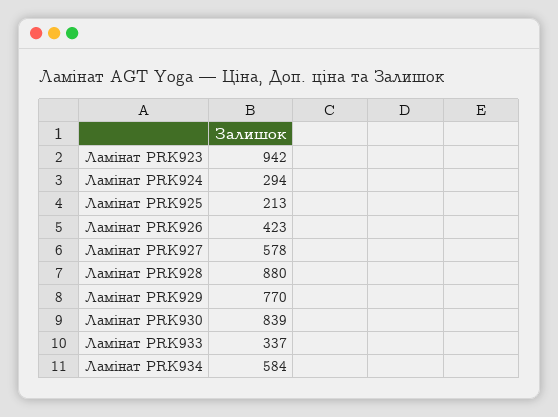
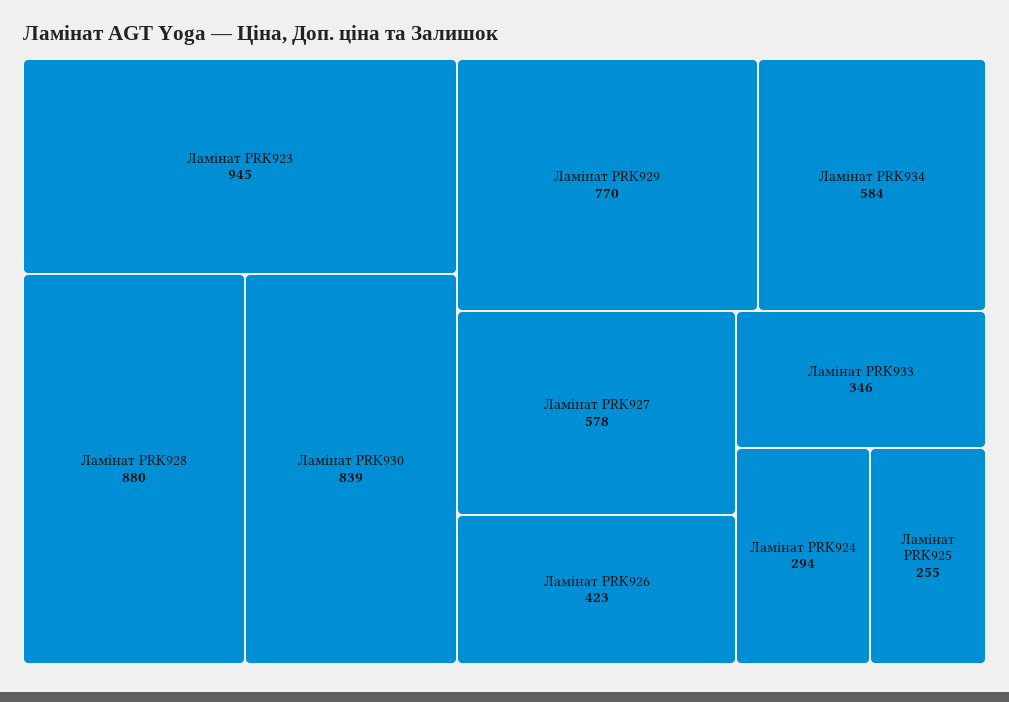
  {
-   "Ламінат PRK923": 942,
+   "Ламінат PRK923": 945,
    "Ламінат PRK924": 294,
-   "Ламінат PRK925": 213,
+   "Ламінат PRK925": 255,
    "Ламінат PRK926": 423,
    "Ламінат PRK927": 578,
    "Ламінат PRK928": 880,
    "Ламінат PRK929": 770,
    "Ламінат PRK930": 839,
-   "Ламінат PRK933": 337,
+   "Ламінат PRK933": 346,
    "Ламінат PRK934": 584
  }

